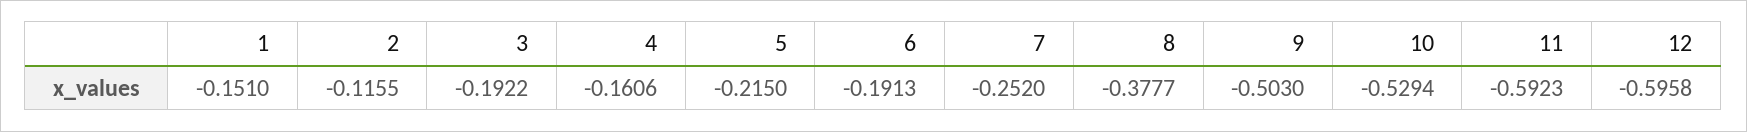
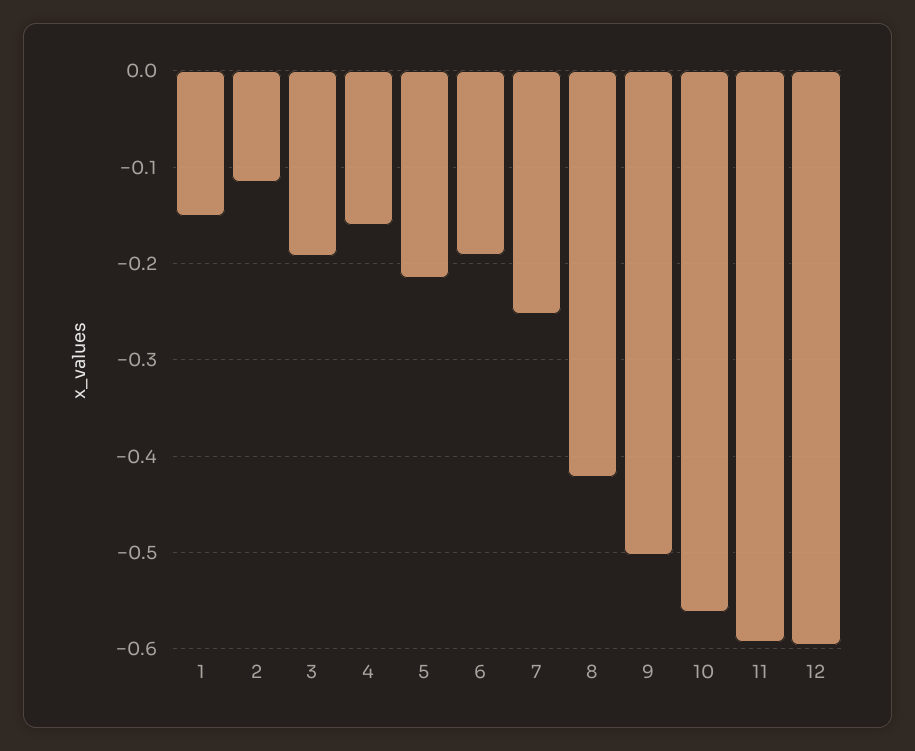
  {
    "1": -0.151,
    "2": -0.1155,
    "3": -0.1922,
    "4": -0.1606,
    "5": -0.215,
    "6": -0.1913,
    "7": -0.252,
-   "8": -0.3777,
+   "8": -0.42,
    "9": -0.503,
-   "10": -0.5294,
+   "10": -0.56,
    "11": -0.5923,
    "12": -0.5958
  }

